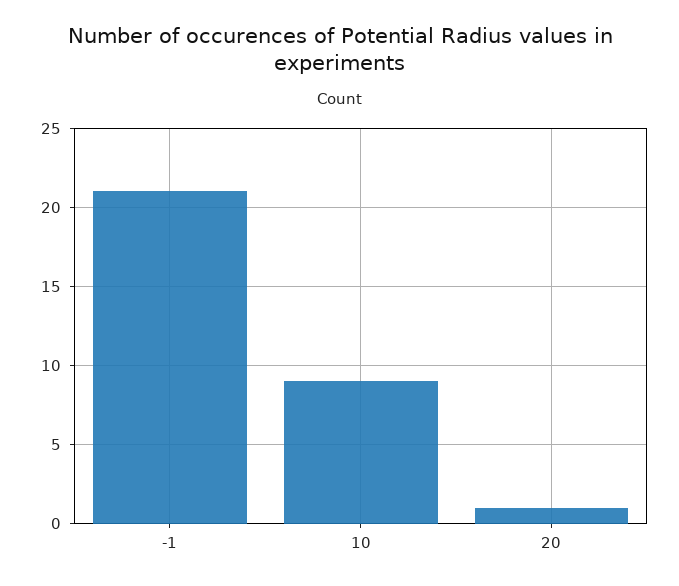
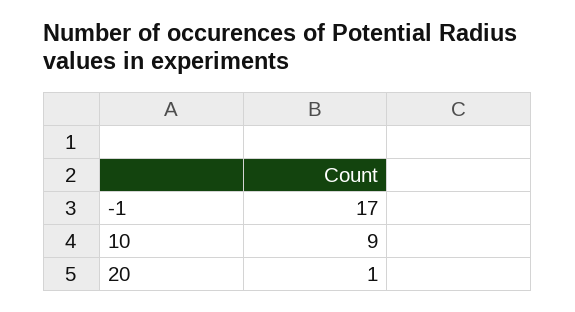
  {
-   "-1": 21,
+   "-1": 17,
    "10": 9,
    "20": 1
  }

